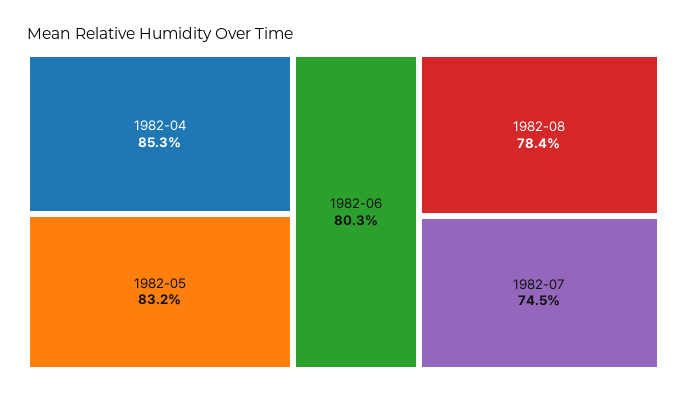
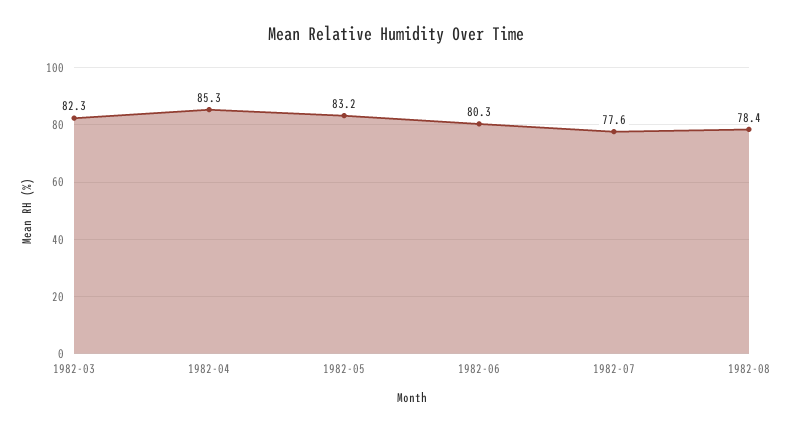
  {
    "1982-04": 85.3,
    "1982-05": 83.2,
    "1982-06": 80.3,
    "1982-08": 78.4,
-   "1982-07": 74.5
+   "1982-07": 77.6,
+   "1982-03": 82.3
  }

